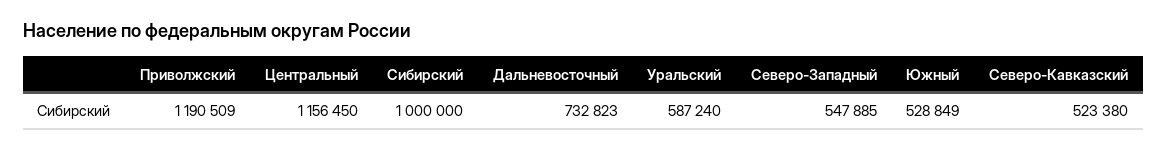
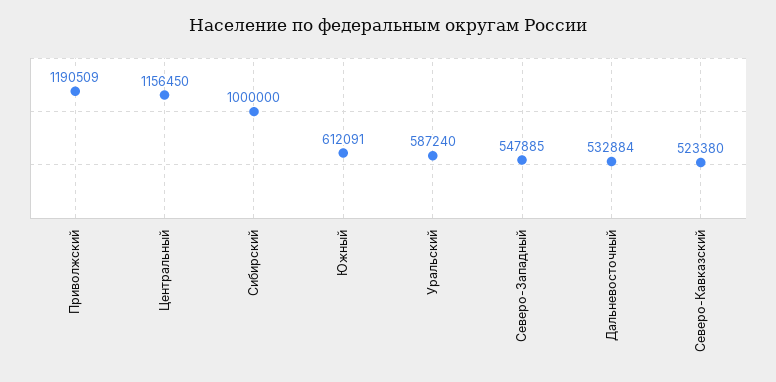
  {
    "Приволжский": 1190509,
    "Центральный": 1156450,
    "Сибирский": 1000000,
-   "Дальневосточный": 732823,
+   "Дальневосточный": 532884,
    "Уральский": 587240,
    "Северо-Западный": 547885,
-   "Южный": 528849,
+   "Южный": 612091,
    "Северо-Кавказский": 523380
  }

